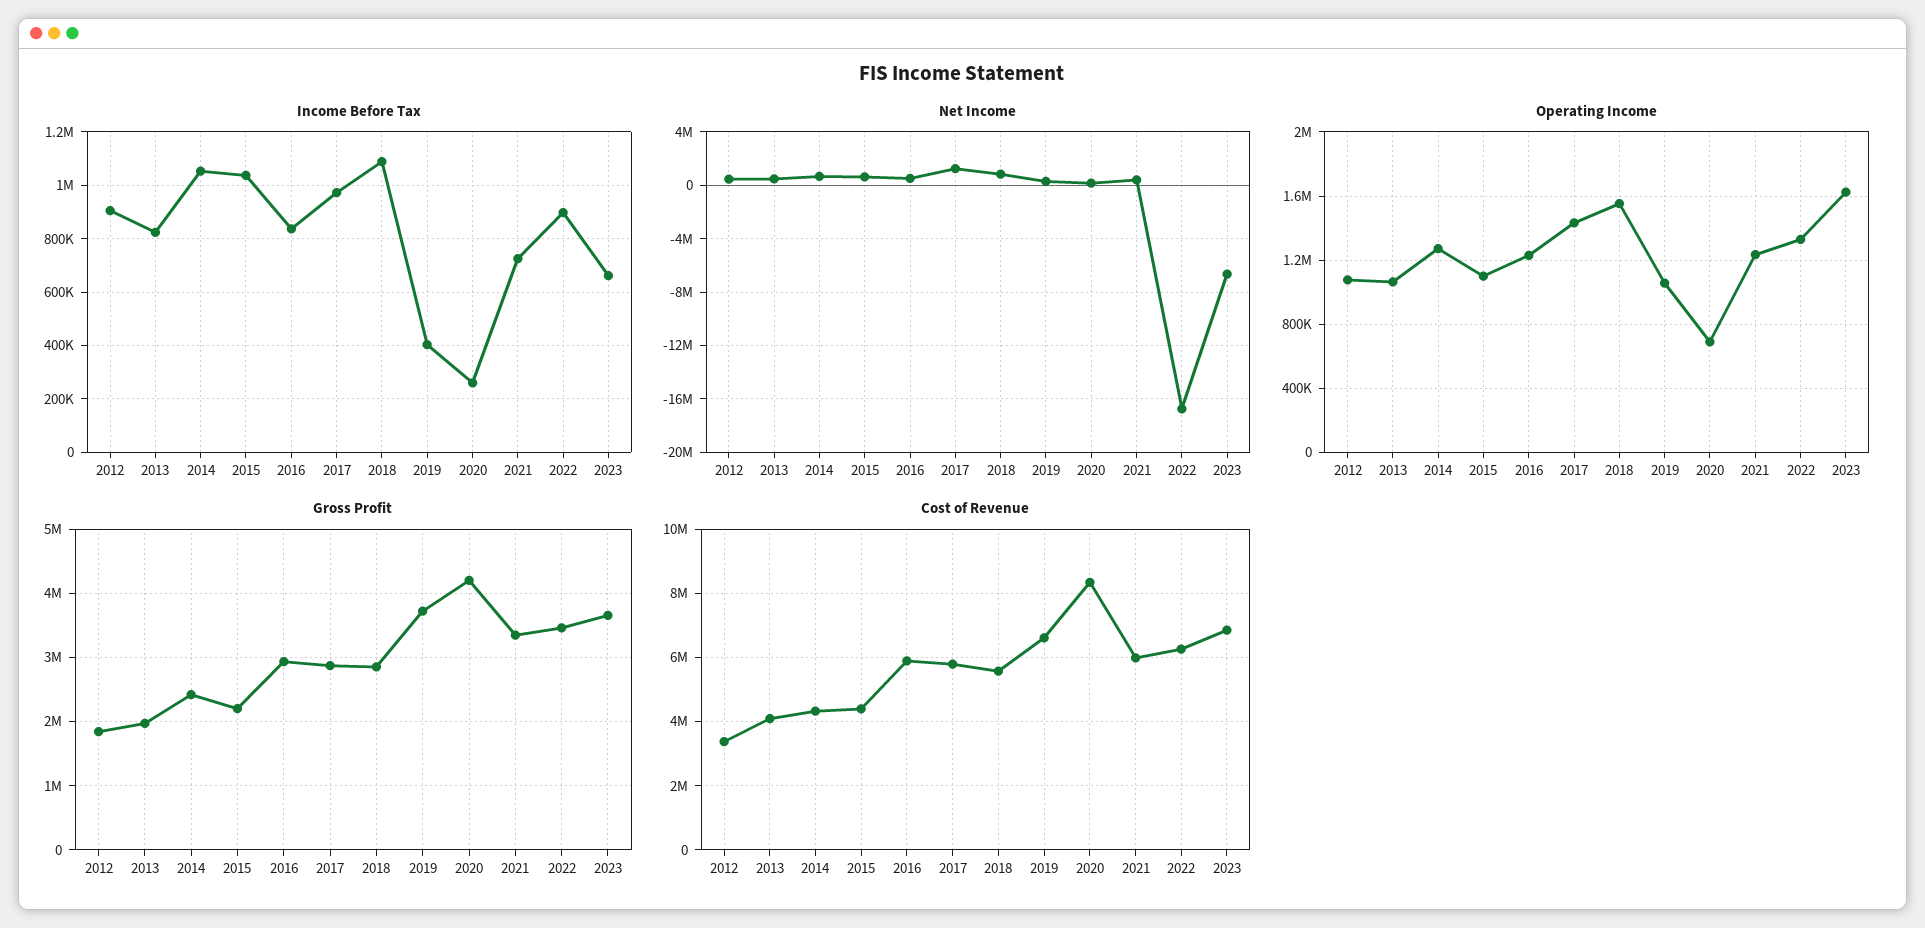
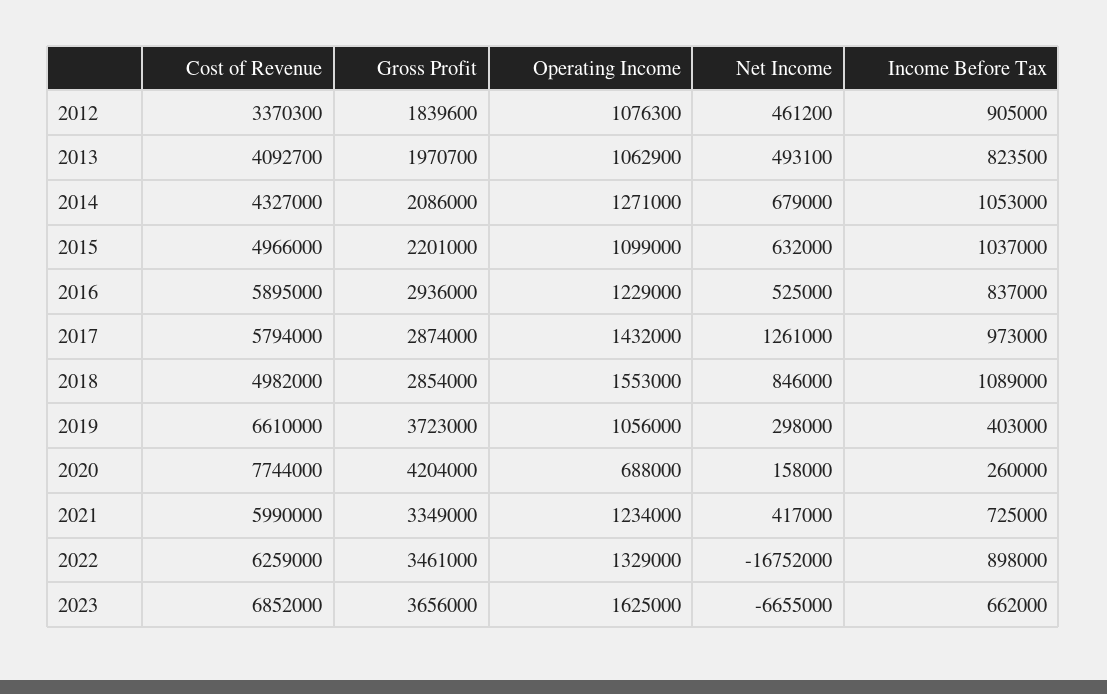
  {
    "Income Before Tax": {
      "2012": 905000,
      "2013": 823500,
      "2014": 1053000,
      "2015": 1037000,
      "2016": 837000,
      "2017": 973000,
      "2018": 1089000,
      "2019": 403000,
      "2020": 260000,
      "2021": 725000,
      "2022": 898000,
      "2023": 662000
    },
    "Net Income": {
      "2012": 461200,
      "2013": 493100,
      "2014": 679000,
      "2015": 632000,
      "2016": 525000,
      "2017": 1261000,
      "2018": 846000,
      "2019": 298000,
      "2020": 158000,
      "2021": 417000,
      "2022": -16752000,
      "2023": -6655000
    },
    "Operating Income": {
      "2012": 1076300,
      "2013": 1062900,
      "2014": 1271000,
      "2015": 1099000,
      "2016": 1229000,
      "2017": 1432000,
      "2018": 1553000,
      "2019": 1056000,
      "2020": 688000,
      "2021": 1234000,
      "2022": 1329000,
      "2023": 1625000
    },
    "Gross Profit": {
      "2012": 1839600,
      "2013": 1970700,
-     "2014": 2400000,
+     "2014": 2086000,
      "2015": 2201000,
      "2016": 2936000,
      "2017": 2874000,
      "2018": 2854000,
      "2019": 3723000,
      "2020": 4204000,
      "2021": 3349000,
      "2022": 3461000,
      "2023": 3656000
    },
    "Cost of Revenue": {
      "2012": 3370300,
      "2013": 4092700,
      "2014": 4327000,
-     "2015": 4400000,
+     "2015": 4966000,
      "2016": 5895000,
      "2017": 5794000,
-     "2018": 5600000,
+     "2018": 4982000,
      "2019": 6610000,
-     "2020": 8400000,
+     "2020": 7744000,
      "2021": 5990000,
      "2022": 6259000,
      "2023": 6852000
    }
  }

